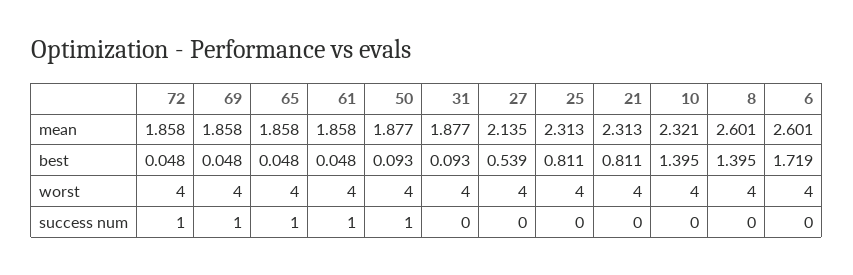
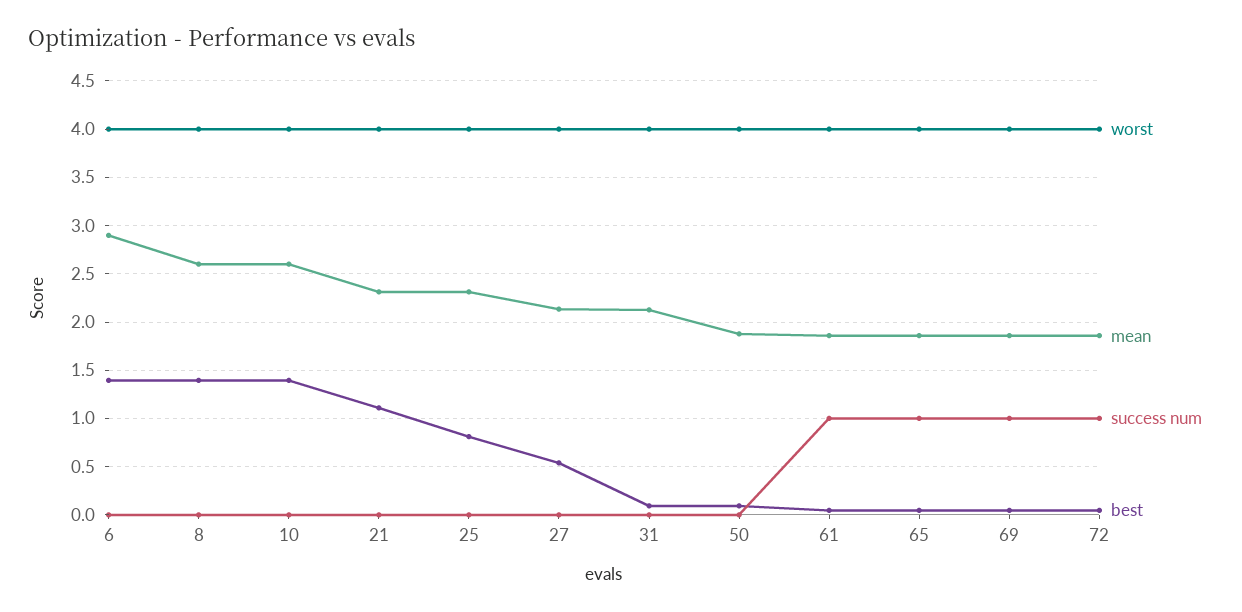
  {
    "mean": {
      "72": 1.858,
      "69": 1.858,
      "65": 1.858,
      "61": 1.858,
      "50": 1.877,
-     "31": 1.877,
+     "31": 2.1,
      "27": 2.135,
      "25": 2.313,
      "21": 2.313,
-     "10": 2.321,
+     "10": 2.6,
      "8": 2.601,
-     "6": 2.601
+     "6": 2.9
    },
    "best": {
      "72": 0.048,
      "69": 0.048,
      "65": 0.048,
      "61": 0.048,
      "50": 0.093,
      "31": 0.093,
      "27": 0.539,
      "25": 0.811,
-     "21": 0.811,
+     "21": 1.1,
      "10": 1.395,
      "8": 1.395,
-     "6": 1.719
+     "6": 1.4
    },
    "worst": {
      "72": 4,
      "69": 4,
      "65": 4,
      "61": 4,
      "50": 4,
      "31": 4,
      "27": 4,
      "25": 4,
      "21": 4,
      "10": 4,
      "8": 4,
      "6": 4
    },
    "success num": {
      "72": 1,
      "69": 1,
      "65": 1,
      "61": 1,
-     "50": 1,
+     "50": 0,
      "31": 0,
      "27": 0,
      "25": 0,
      "21": 0,
      "10": 0,
      "8": 0,
      "6": 0
    }
  }

